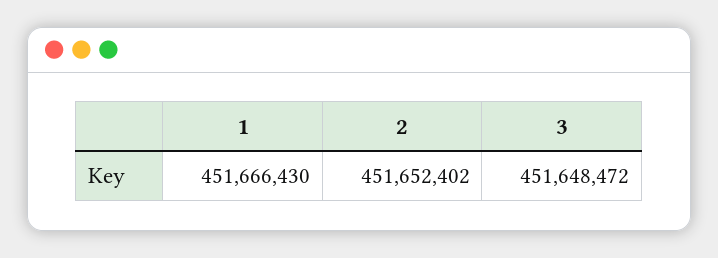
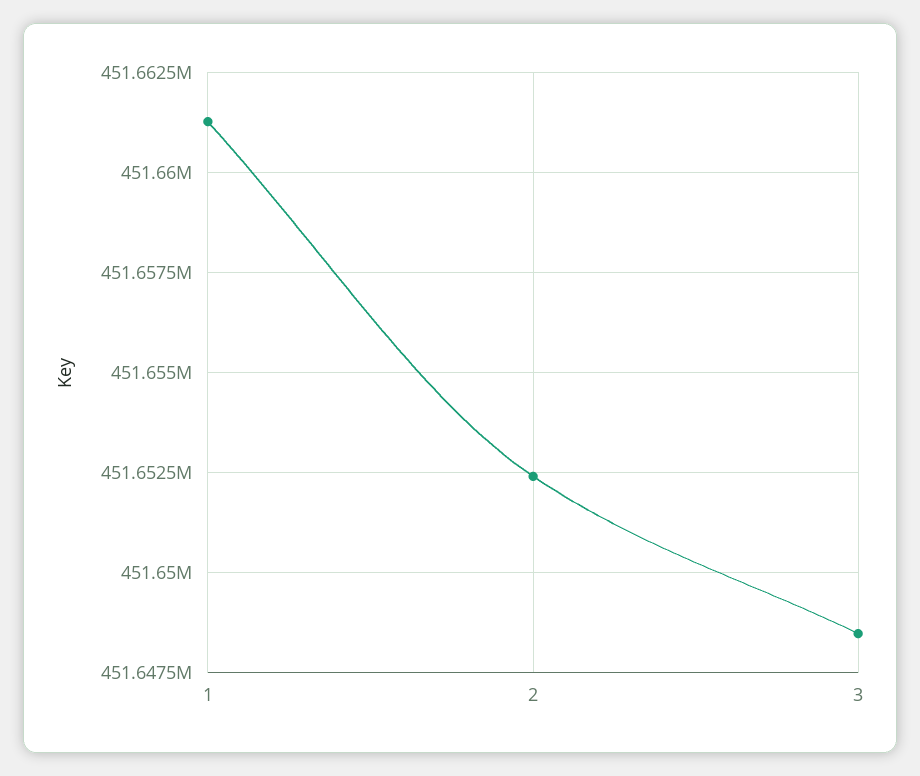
  {
-   "1": 451666430,
+   "1": 451661250,
    "2": 451652402,
    "3": 451648472
  }

